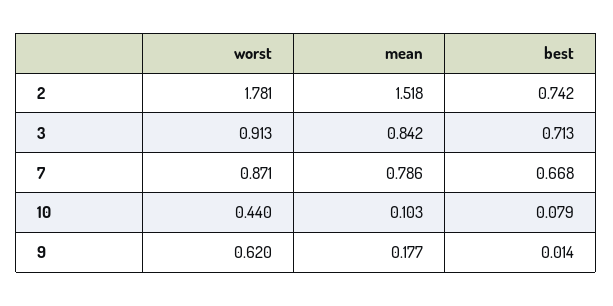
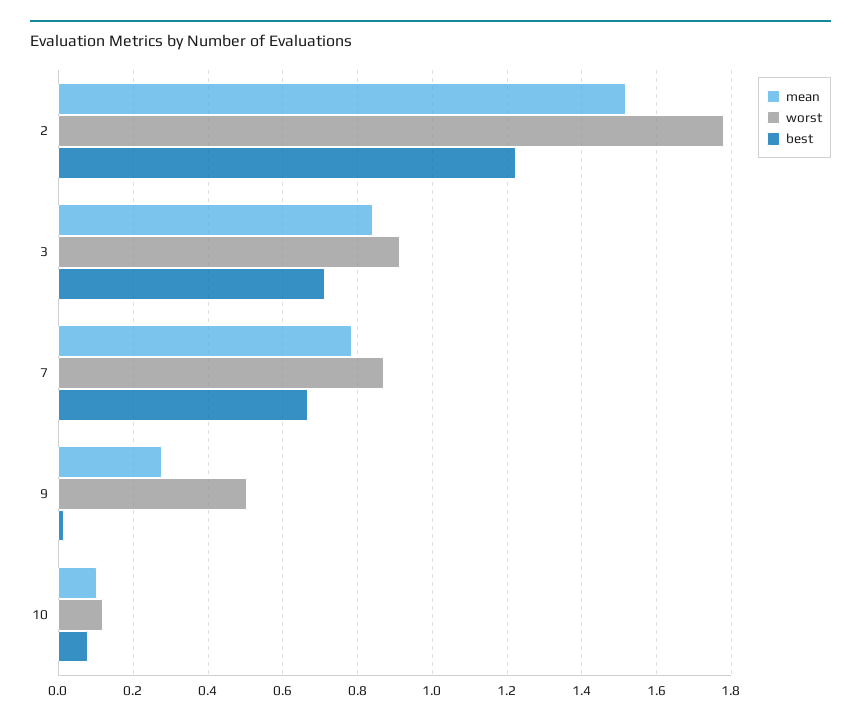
  {
    "worst": {
      "2": 1.781,
      "3": 0.913,
      "7": 0.871,
-     "10": 0.44,
+     "10": 0.12,
-     "9": 0.62
+     "9": 0.5
    },
    "mean": {
      "2": 1.518,
      "3": 0.842,
      "7": 0.786,
      "10": 0.103,
-     "9": 0.177
+     "9": 0.28
    },
    "best": {
-     "2": 0.742,
+     "2": 1.22,
      "3": 0.713,
      "7": 0.668,
      "10": 0.079,
      "9": 0.014
    }
  }

